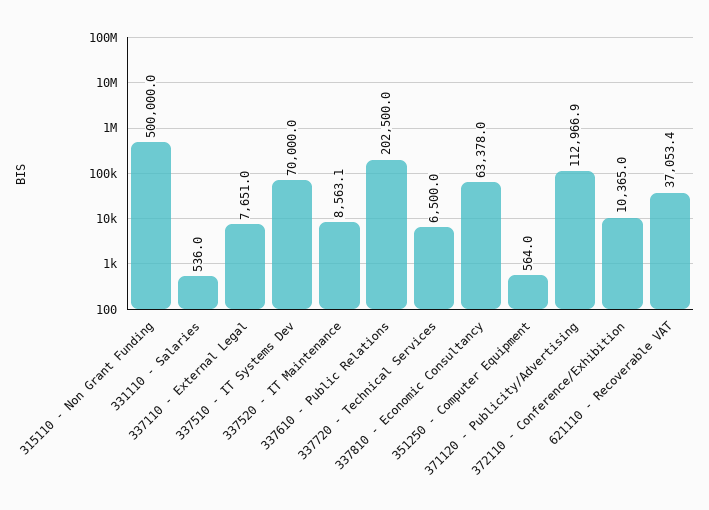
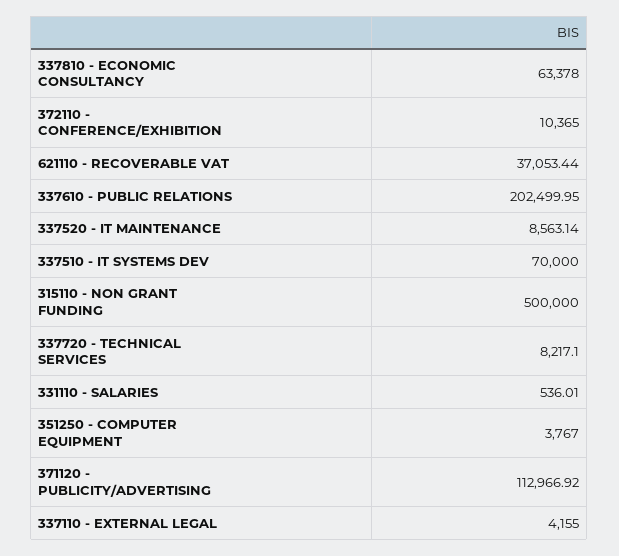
  {
    "315110 - Non Grant Funding": 500000,
    "331110 - Salaries": 536.01,
-   "337110 - External Legal": 7651,
+   "337110 - External Legal": 4155,
    "337510 - IT Systems Dev": 70000,
    "337520 - IT Maintenance": 8563.14,
    "337610 - Public Relations": 202499.95,
-   "337720 - Technical Services": 6500,
+   "337720 - Technical Services": 8217.1,
    "337810 - Economic Consultancy": 63378,
-   "351250 - Computer Equipment": 564,
+   "351250 - Computer Equipment": 3767,
    "371120 - Publicity/Advertising": 112966.92,
    "372110 - Conference/Exhibition": 10365,
    "621110 - Recoverable VAT": 37053.44
  }

